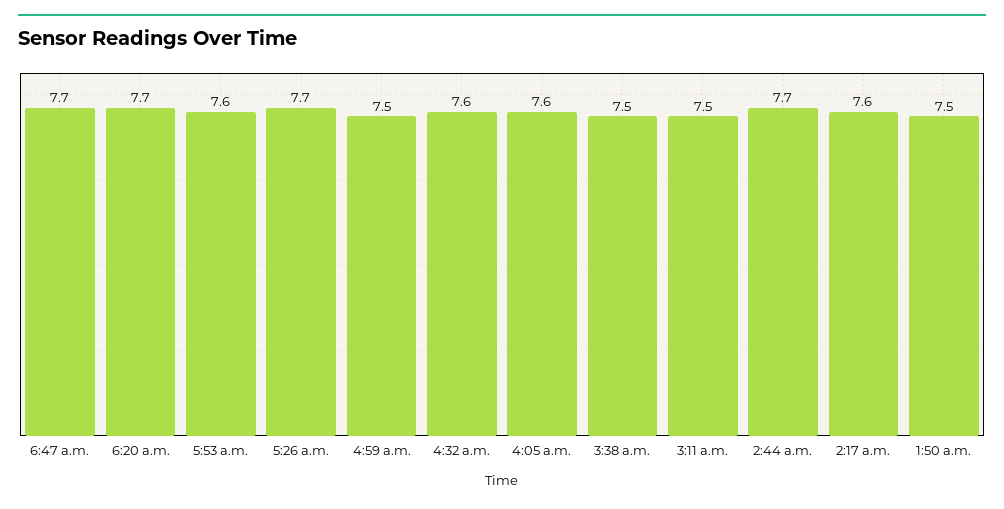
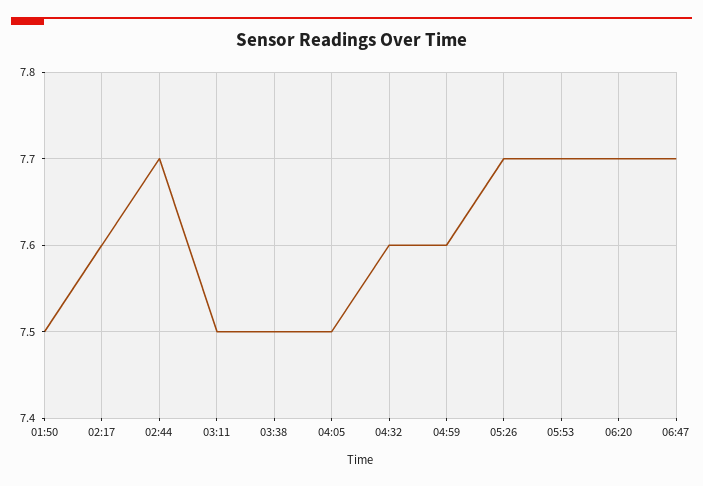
  {
    "6:47 a.m.": 7.7,
    "6:20 a.m.": 7.7,
-   "5:53 a.m.": 7.6,
+   "5:53 a.m.": 7.7,
    "5:26 a.m.": 7.7,
-   "4:59 a.m.": 7.5,
+   "4:59 a.m.": 7.6,
    "4:32 a.m.": 7.6,
-   "4:05 a.m.": 7.6,
+   "4:05 a.m.": 7.5,
    "3:38 a.m.": 7.5,
    "3:11 a.m.": 7.5,
    "2:44 a.m.": 7.7,
    "2:17 a.m.": 7.6,
    "1:50 a.m.": 7.5
  }

